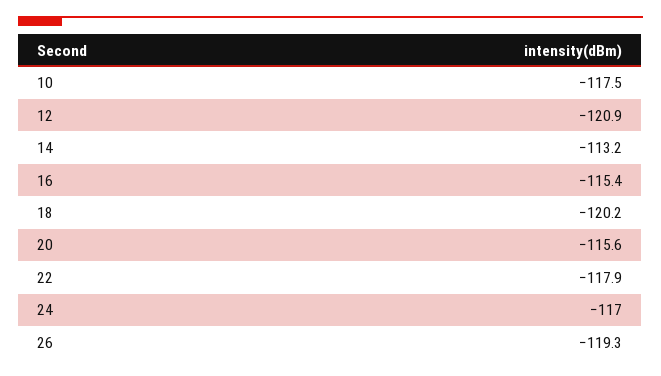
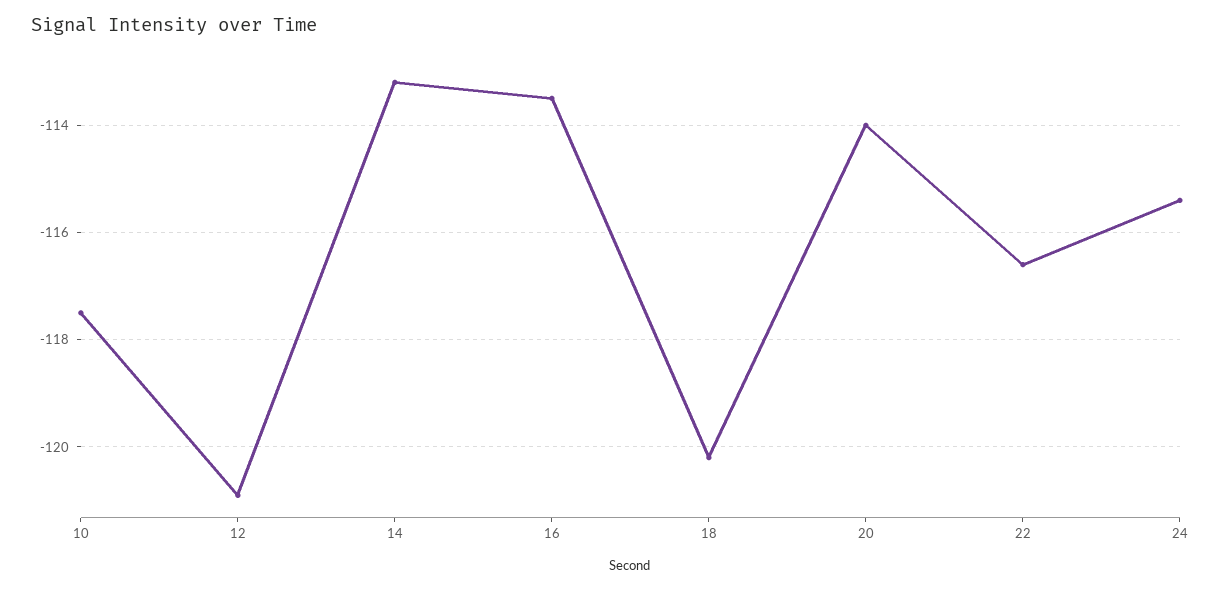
  {
    "10": -117.5,
    "12": -120.9,
    "14": -113.2,
-   "16": -115.4,
+   "16": -113.5,
    "18": -120.2,
-   "20": -115.6,
+   "20": -114,
-   "22": -117.9,
+   "22": -116.5,
-   "24": -117,
+   "24": -115.5
-   "26": -119.3
  }

